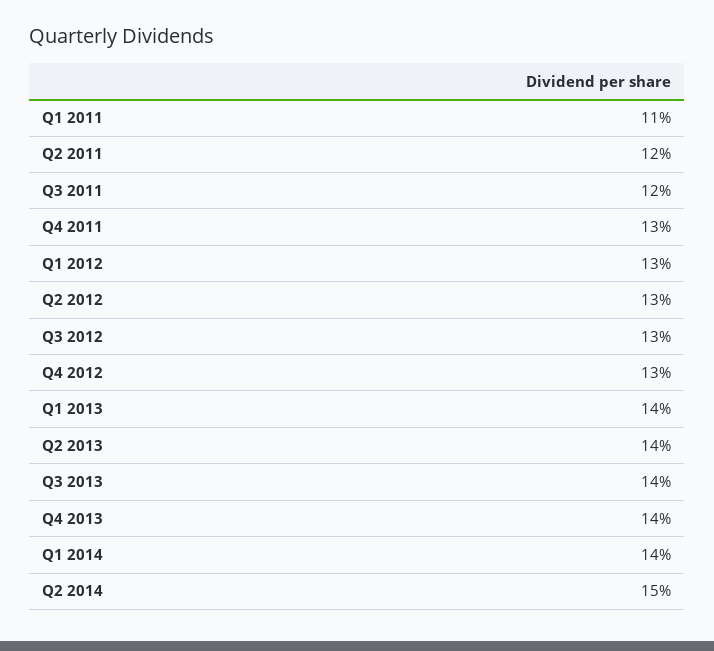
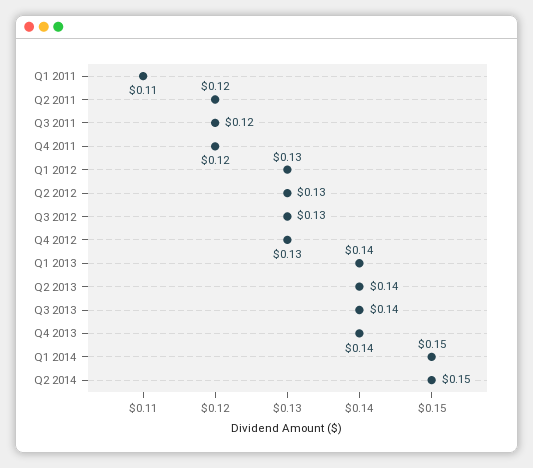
  {
    "Q1 2011": 0.11,
    "Q2 2011": 0.12,
    "Q3 2011": 0.12,
-   "Q4 2011": 0.13,
+   "Q4 2011": 0.12,
    "Q1 2012": 0.13,
    "Q2 2012": 0.13,
    "Q3 2012": 0.13,
    "Q4 2012": 0.13,
    "Q1 2013": 0.14,
    "Q2 2013": 0.14,
    "Q3 2013": 0.14,
    "Q4 2013": 0.14,
-   "Q1 2014": 0.14,
+   "Q1 2014": 0.15,
    "Q2 2014": 0.15
  }

